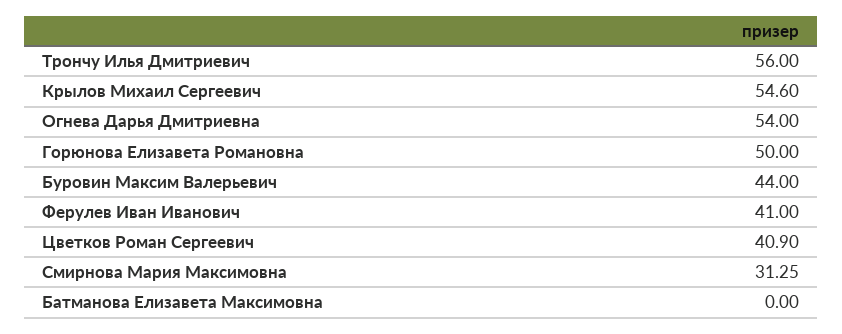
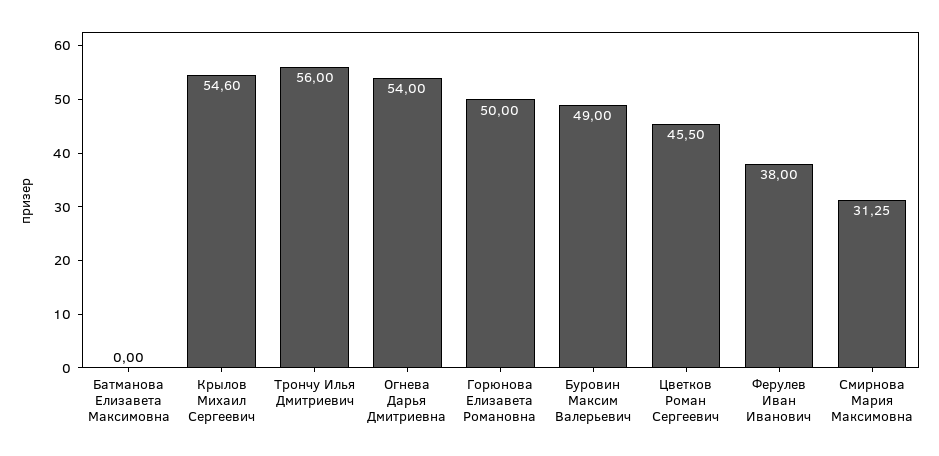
  {
    "Трончу Илья Дмитриевич": 56,
    "Крылов Михаил Сергеевич": 54.6,
    "Огнева Дарья Дмитриевна": 54,
    "Горюнова Елизавета Романовна": 50,
-   "Буровин Максим Валерьевич": 44,
+   "Буровин Максим Валерьевич": 49,
-   "Ферулев Иван Иванович": 41,
+   "Ферулев Иван Иванович": 38,
-   "Цветков Роман Сергеевич": 40.9,
+   "Цветков Роман Сергеевич": 45.5,
    "Смирнова Мария Максимовна": 31.25,
    "Батманова Елизавета Максимовна": 0
  }

